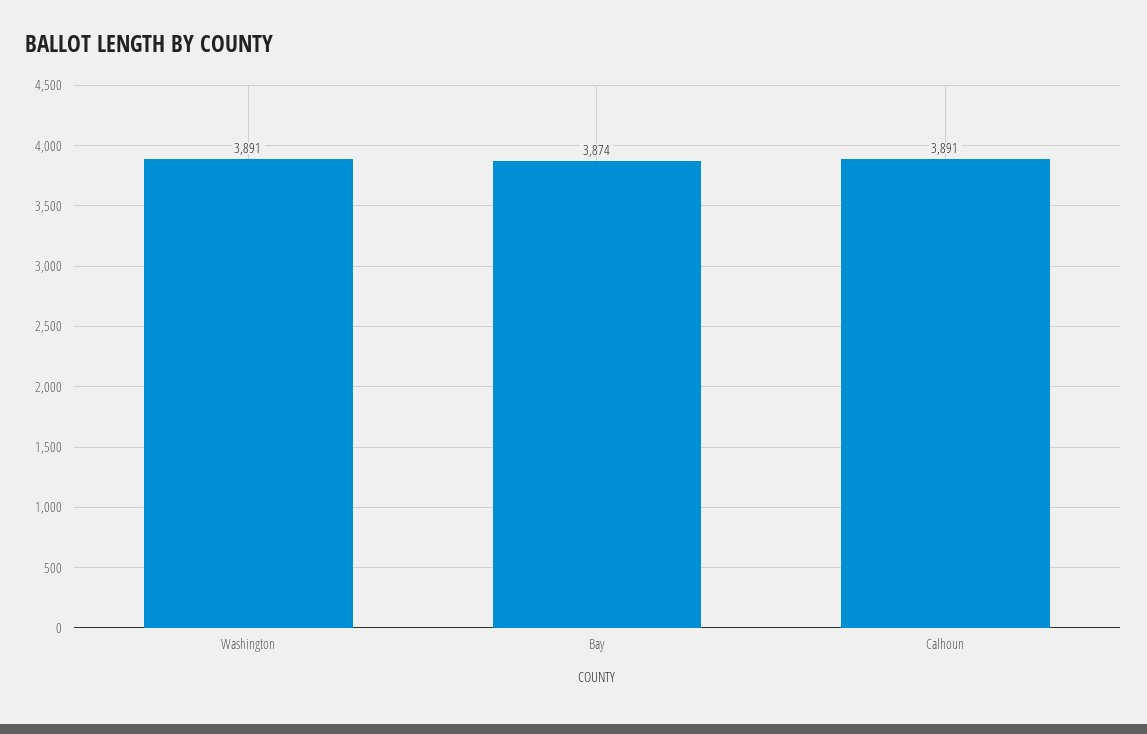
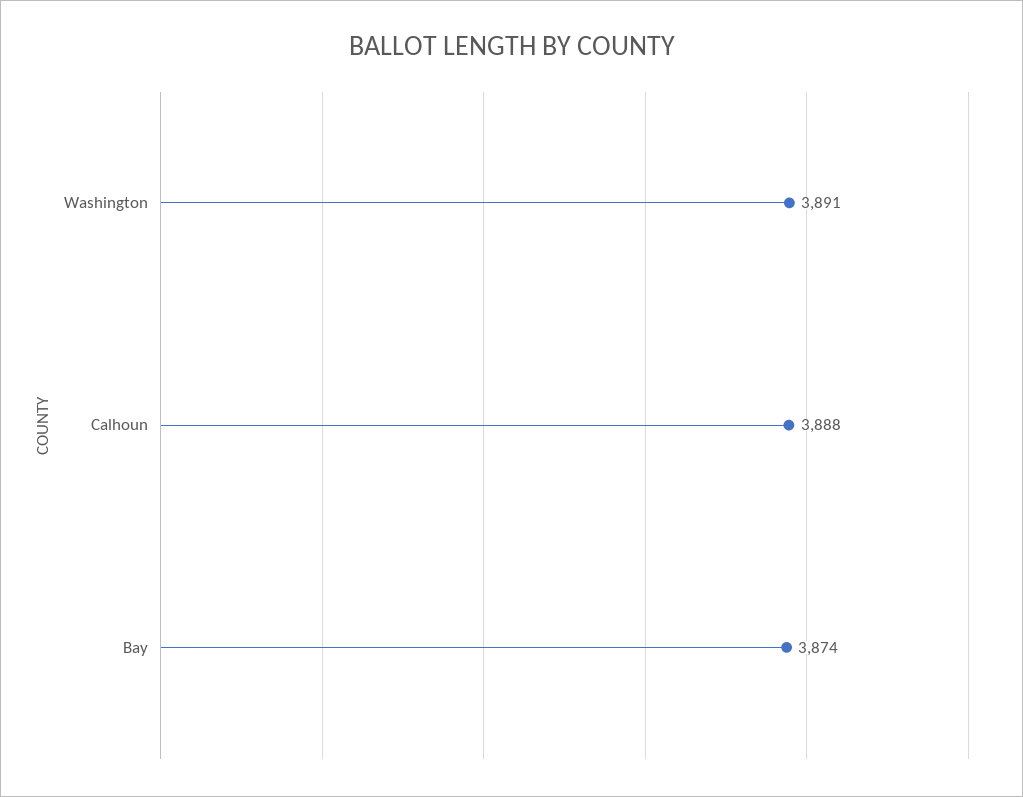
  {
    "Washington": 3891,
    "Bay": 3874,
-   "Calhoun": 3891
+   "Calhoun": 3888
  }

